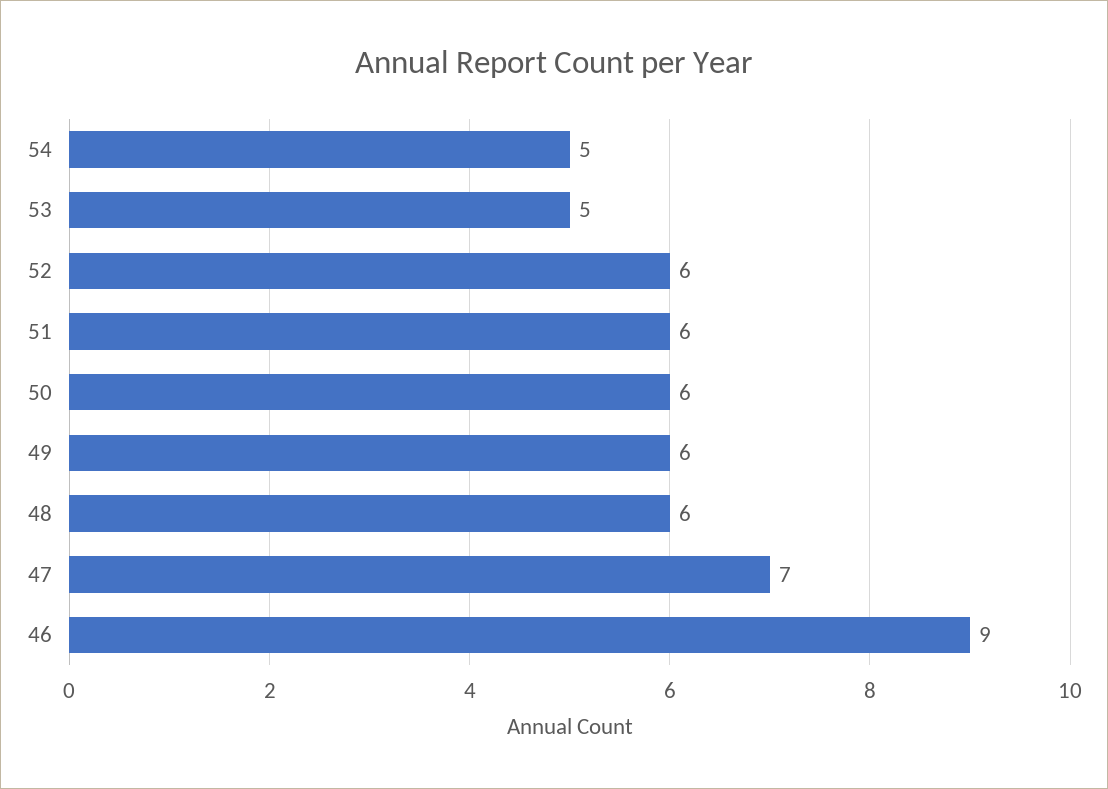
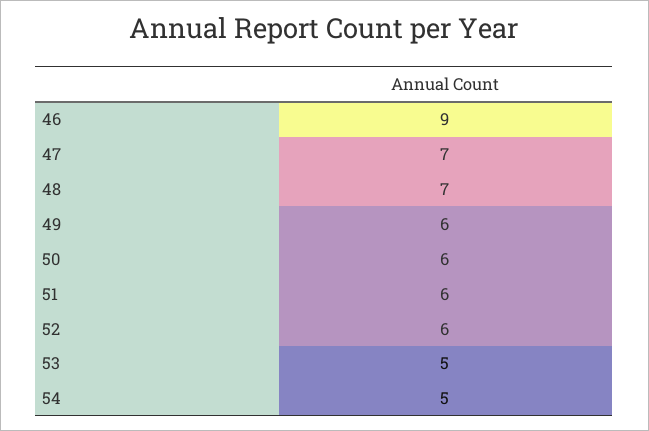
  {
    "54": 5,
    "53": 5,
    "52": 6,
    "51": 6,
    "50": 6,
    "49": 6,
-   "48": 6,
+   "48": 7,
    "47": 7,
    "46": 9
  }

